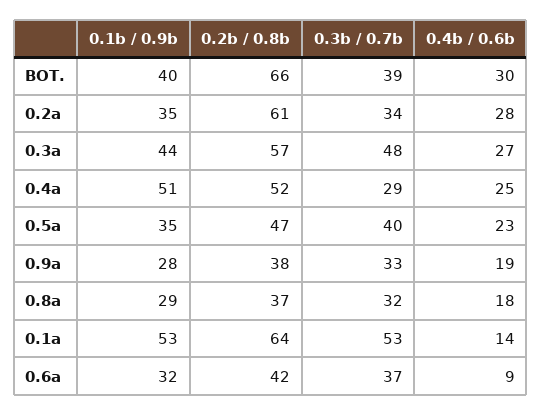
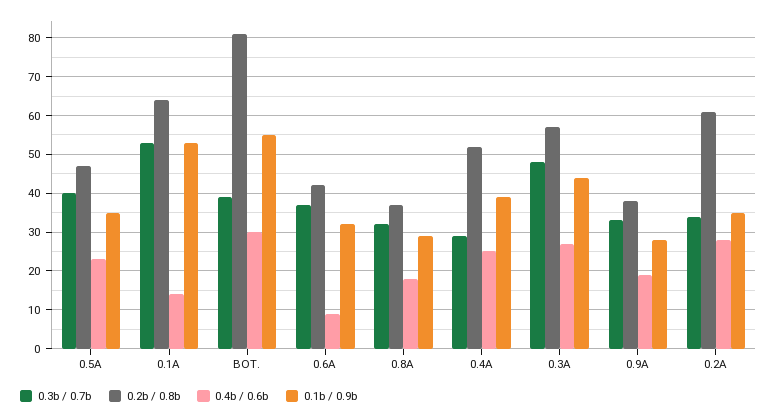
  {
    "0.1b / 0.9b": {
-     "BOT.": 40,
+     "BOT.": 55,
      "0.2a": 35,
      "0.3a": 44,
-     "0.4a": 51,
+     "0.4a": 40,
      "0.5a": 35,
      "0.9a": 28,
      "0.8a": 29,
      "0.1a": 53,
      "0.6a": 32
    },
    "0.2b / 0.8b": {
-     "BOT.": 66,
+     "BOT.": 80,
      "0.2a": 61,
      "0.3a": 57,
      "0.4a": 52,
      "0.5a": 47,
      "0.9a": 38,
      "0.8a": 37,
      "0.1a": 64,
      "0.6a": 42
    },
    "0.3b / 0.7b": {
      "BOT.": 39,
      "0.2a": 34,
      "0.3a": 48,
      "0.4a": 29,
      "0.5a": 40,
      "0.9a": 33,
      "0.8a": 32,
      "0.1a": 53,
      "0.6a": 37
    },
    "0.4b / 0.6b": {
      "BOT.": 30,
      "0.2a": 28,
      "0.3a": 27,
      "0.4a": 25,
      "0.5a": 23,
      "0.9a": 19,
      "0.8a": 18,
      "0.1a": 14,
      "0.6a": 9
    }
  }

